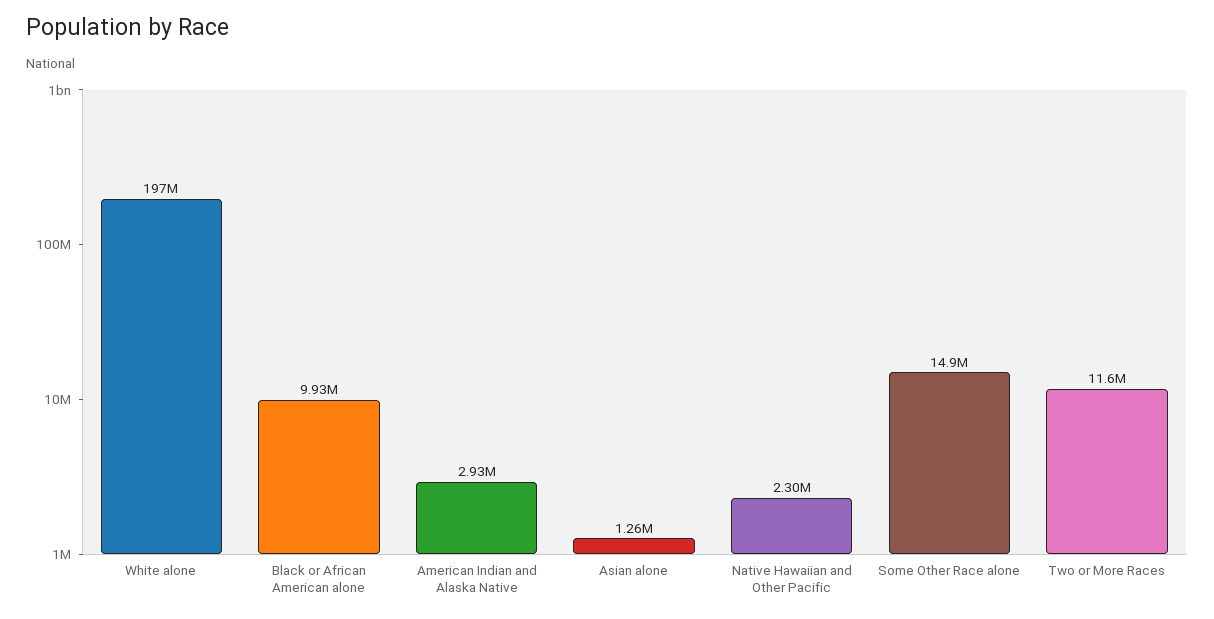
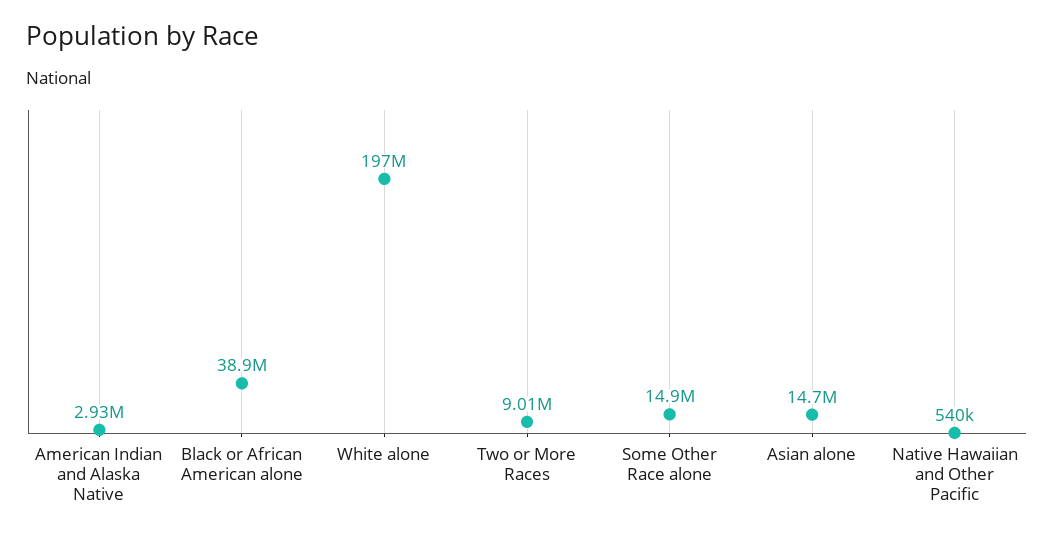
  {
    "White alone": 197000000,
-   "Black or African American alone": 9930000,
+   "Black or African American alone": 38900000,
    "American Indian and Alaska Native": 2930000,
-   "Asian alone": 1260000,
+   "Asian alone": 14700000,
-   "Native Hawaiian and Other Pacific": 2300000,
+   "Native Hawaiian and Other Pacific": 540000,
    "Some Other Race alone": 14900000,
-   "Two or More Races": 11600000
+   "Two or More Races": 9010000
  }

